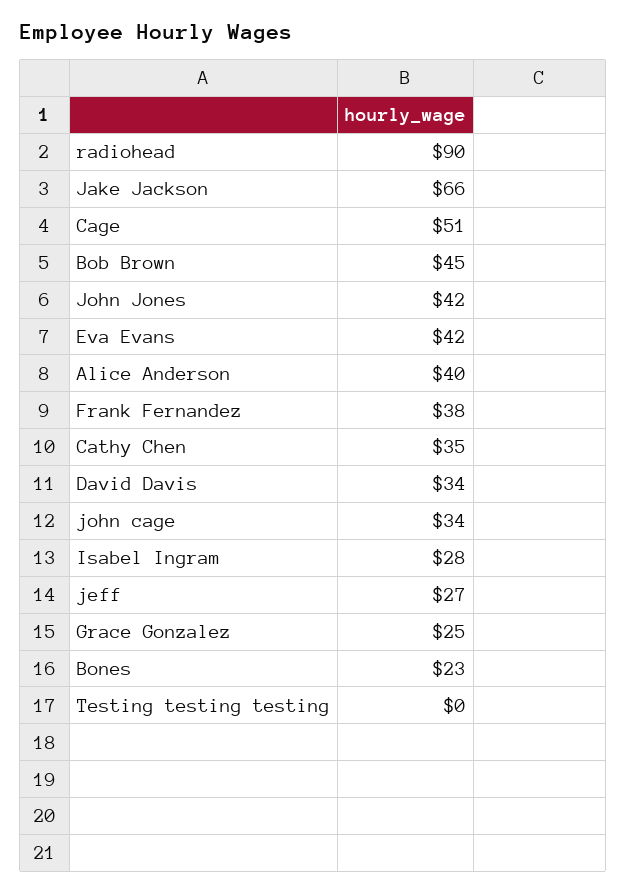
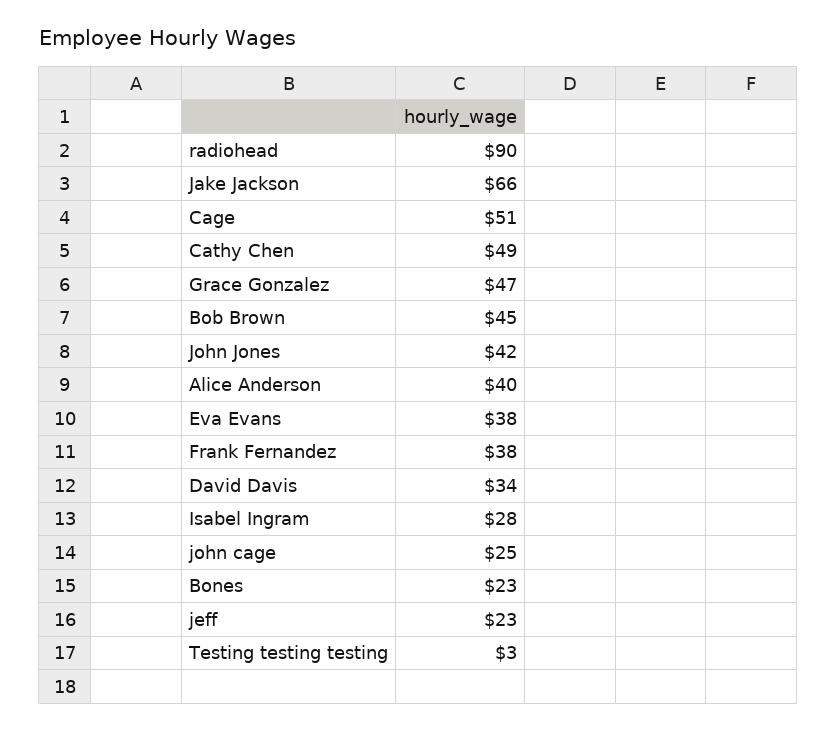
  {
    "radiohead": 90,
    "Jake Jackson": 66,
    "Cage": 51,
    "Bob Brown": 45,
    "John Jones": 42,
-   "Eva Evans": 42,
+   "Eva Evans": 38,
    "Alice Anderson": 40,
    "Frank Fernandez": 38,
-   "Cathy Chen": 35,
+   "Cathy Chen": 49,
    "David Davis": 34,
-   "john cage": 34,
+   "john cage": 25,
    "Isabel Ingram": 28,
-   "jeff": 27,
+   "jeff": 23,
-   "Grace Gonzalez": 25,
+   "Grace Gonzalez": 47,
    "Bones": 23,
-   "Testing testing testing": 0
+   "Testing testing testing": 3
  }

